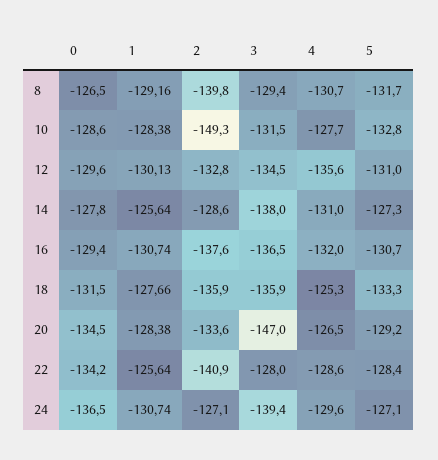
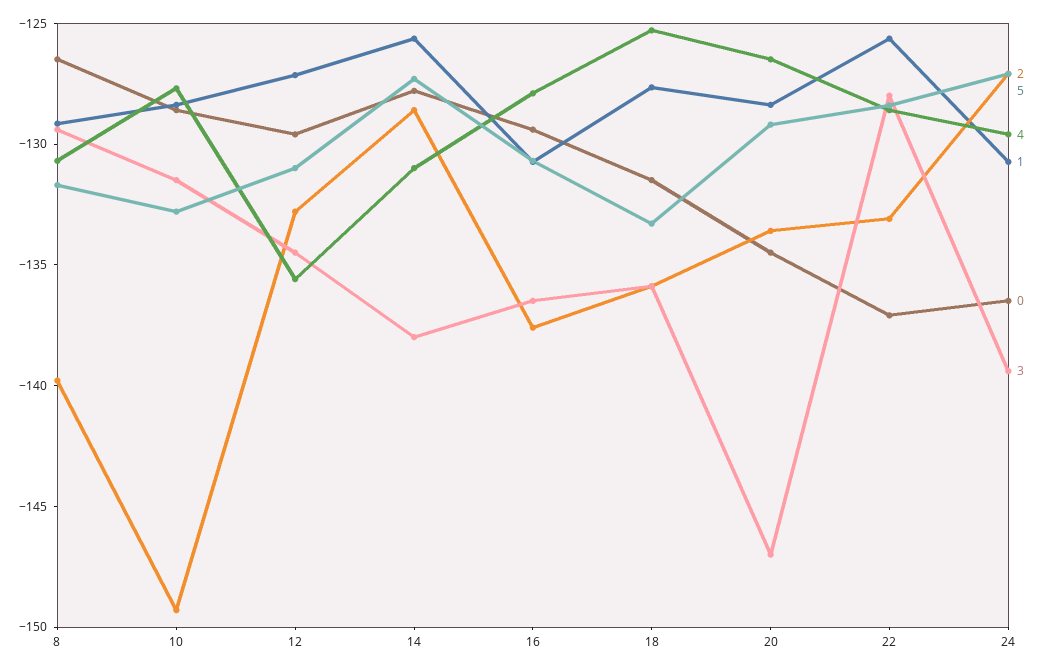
  {
    "0": {
      "8": -126.5,
      "10": -128.6,
      "12": -129.6,
      "14": -127.8,
      "16": -129.4,
      "18": -131.5,
      "20": -134.5,
-     "22": -134.2,
+     "22": -137,
      "24": -136.5
    },
    "1": {
      "8": -129.16,
      "10": -128.38,
-     "12": -130.13,
+     "12": -127,
      "14": -125.64,
      "16": -130.74,
      "18": -127.66,
      "20": -128.38,
      "22": -125.64,
      "24": -130.74
    },
    "2": {
      "8": -139.8,
      "10": -149.3,
      "12": -132.8,
      "14": -128.6,
      "16": -137.6,
      "18": -135.9,
      "20": -133.6,
-     "22": -140.9,
+     "22": -133,
      "24": -127.1
    },
    "3": {
      "8": -129.4,
      "10": -131.5,
      "12": -134.5,
      "14": -138,
      "16": -136.5,
      "18": -135.9,
      "20": -147,
      "22": -128,
      "24": -139.4
    },
    "4": {
      "8": -130.7,
      "10": -127.7,
      "12": -135.6,
      "14": -131,
-     "16": -132,
+     "16": -128,
      "18": -125.3,
      "20": -126.5,
      "22": -128.6,
      "24": -129.6
    },
    "5": {
      "8": -131.7,
      "10": -132.8,
      "12": -131,
      "14": -127.3,
      "16": -130.7,
      "18": -133.3,
      "20": -129.2,
      "22": -128.4,
      "24": -127.1
    }
  }

